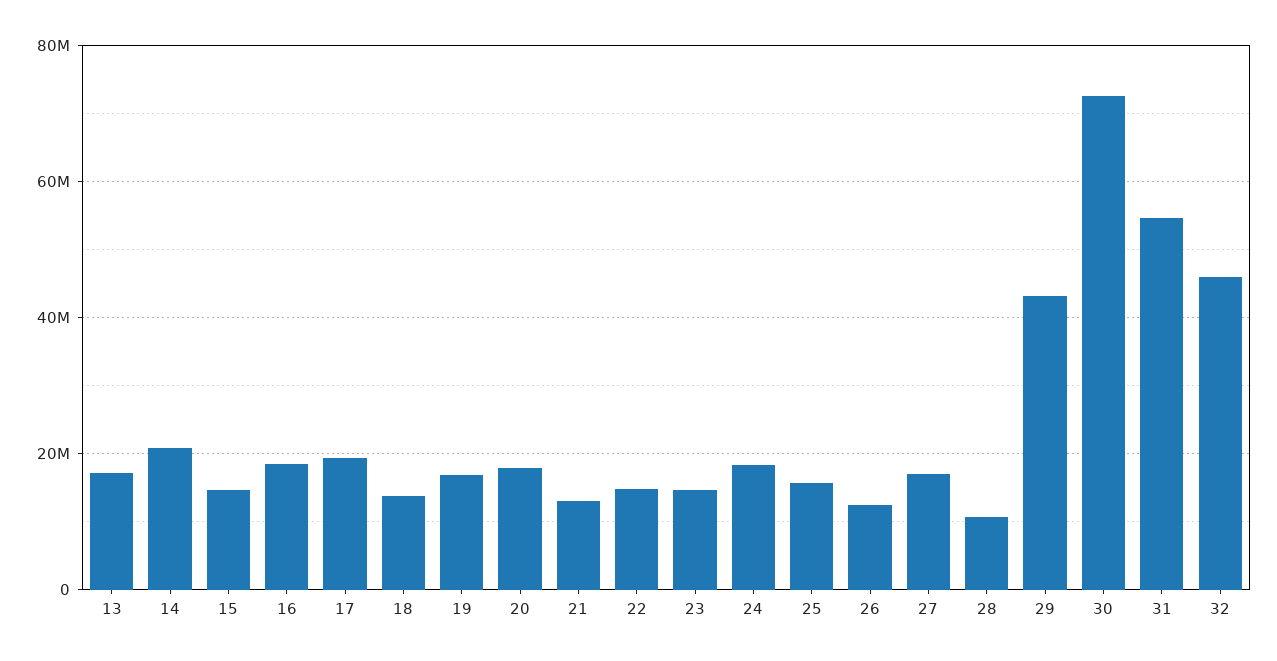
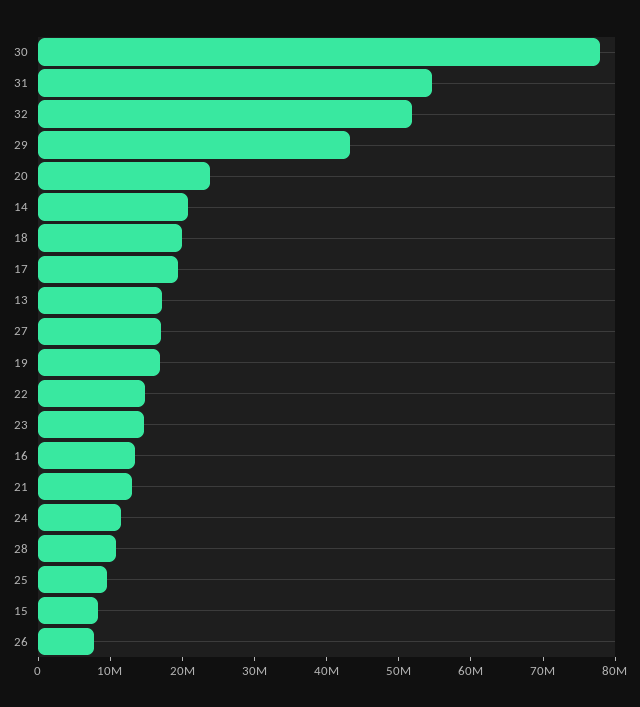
  {
    "13": 18000000,
    "14": 20000000,
-   "15": 14000000,
+   "15": 8000000,
-   "16": 18000000,
+   "16": 14000000,
    "17": 20000000,
-   "18": 14000000,
+   "18": 20000000,
    "19": 16000000,
-   "20": 18000000,
+   "20": 24000000,
    "21": 14000000,
    "22": 14000000,
    "23": 14000000,
-   "24": 18000000,
+   "24": 12000000,
-   "25": 16000000,
+   "25": 10000000,
-   "26": 12000000,
+   "26": 8000000,
    "27": 16000000,
    "28": 10000000,
    "29": 44000000,
-   "30": 72000000,
+   "30": 78000000,
    "31": 54000000,
-   "32": 46000000
+   "32": 52000000
  }

